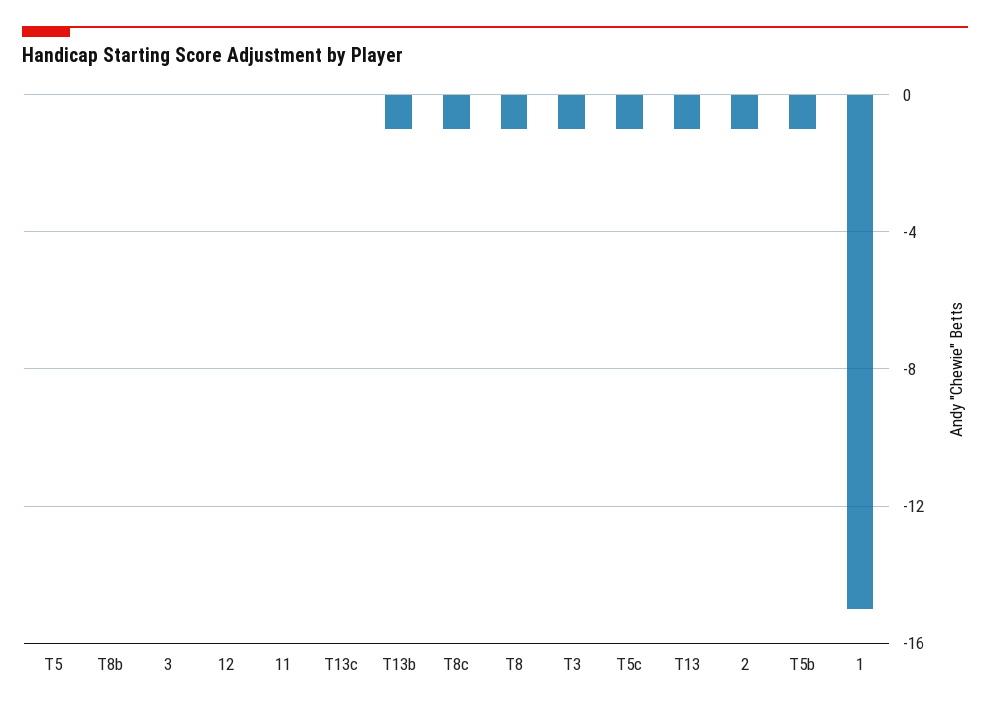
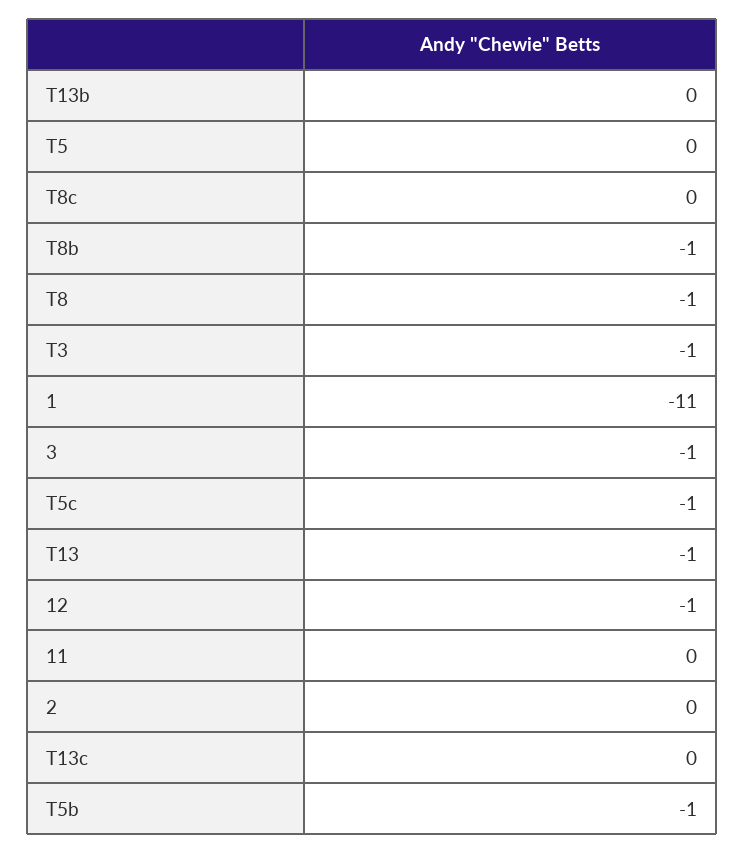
  {
    "T5": 0,
-   "T8b": 0,
+   "T8b": -1,
-   "3": 0,
+   "3": -1,
-   "12": 0,
+   "12": -1,
    "11": 0,
    "T13c": 0,
-   "T13b": -1,
+   "T13b": 0,
-   "T8c": -1,
+   "T8c": 0,
    "T8": -1,
    "T3": -1,
    "T5c": -1,
    "T13": -1,
-   "2": -1,
+   "2": 0,
    "T5b": -1,
-   "1": -15
+   "1": -11
  }

